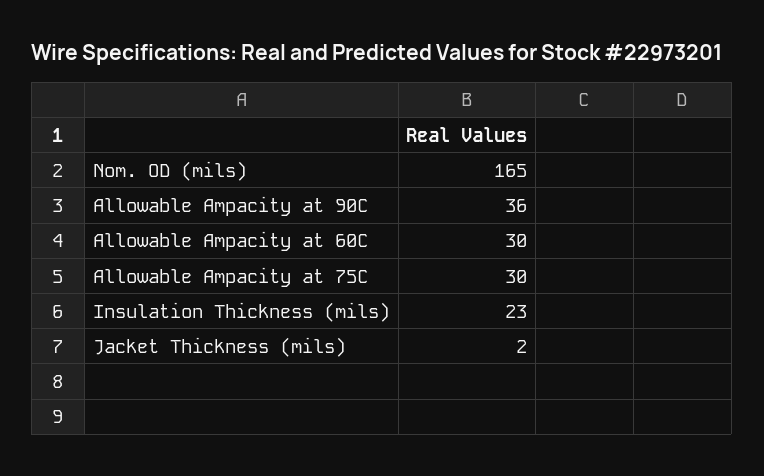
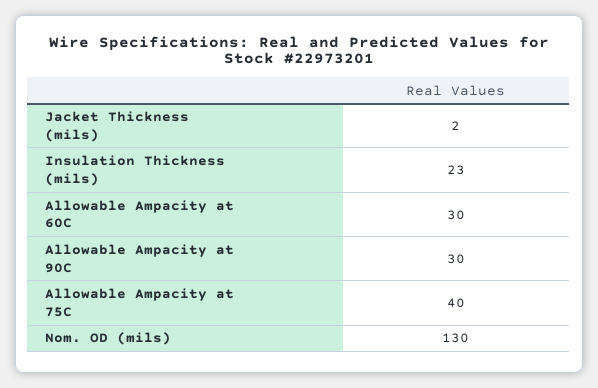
  {
-   "Nom. OD (mils)": 165,
+   "Nom. OD (mils)": 130,
-   "Allowable Ampacity at 90C": 36,
+   "Allowable Ampacity at 90C": 30,
    "Allowable Ampacity at 60C": 30,
-   "Allowable Ampacity at 75C": 30,
+   "Allowable Ampacity at 75C": 40,
    "Insulation Thickness (mils)": 23,
    "Jacket Thickness (mils)": 2
  }

